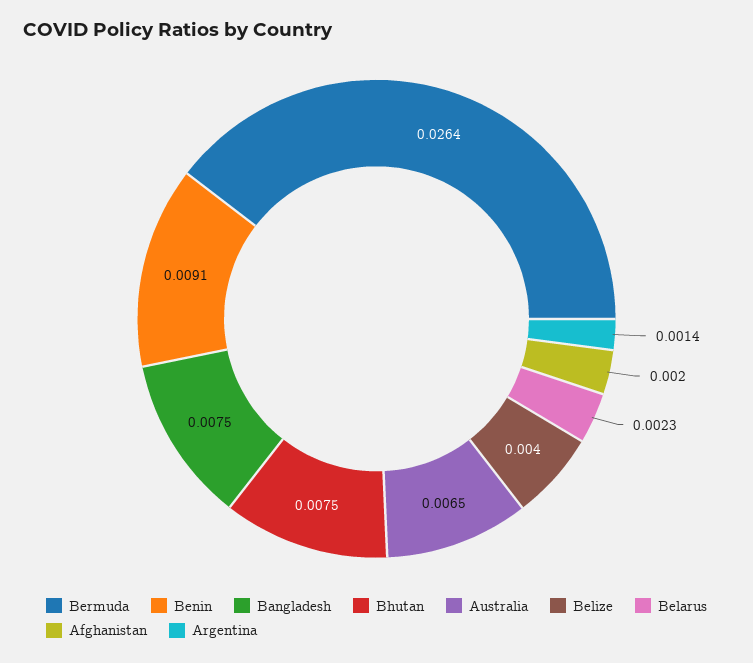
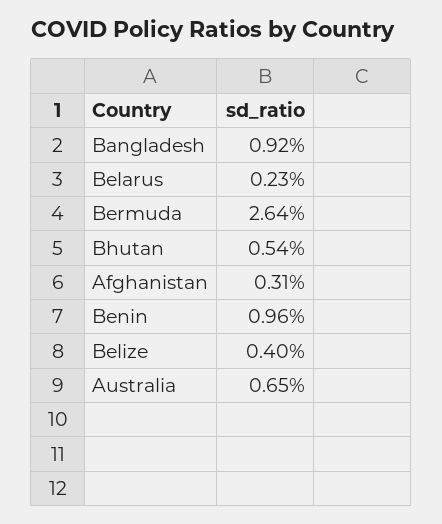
  {
    "Bermuda": 0.0264,
-   "Benin": 0.0091,
+   "Benin": 0.0096,
-   "Bangladesh": 0.0075,
+   "Bangladesh": 0.0092,
-   "Bhutan": 0.0075,
+   "Bhutan": 0.0054,
    "Australia": 0.0065,
    "Belize": 0.004,
    "Belarus": 0.0023,
-   "Afghanistan": 0.002,
+   "Afghanistan": 0.0031
-   "Argentina": 0.0014
  }

